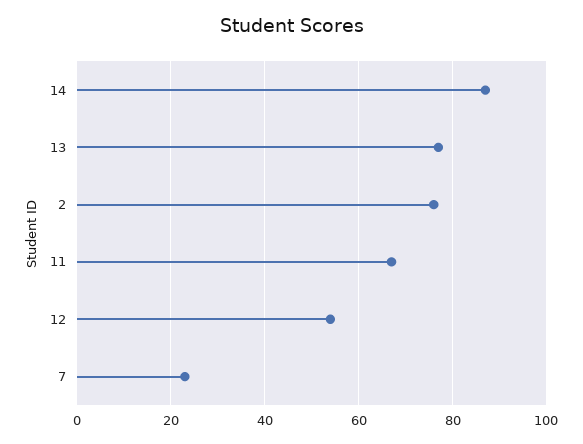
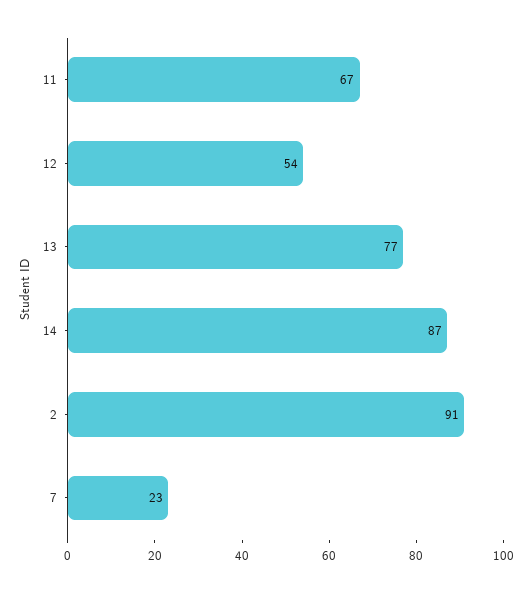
  {
    "14": 87,
    "13": 77,
-   "2": 75,
+   "2": 91,
    "11": 67,
    "12": 54,
    "7": 23
  }

